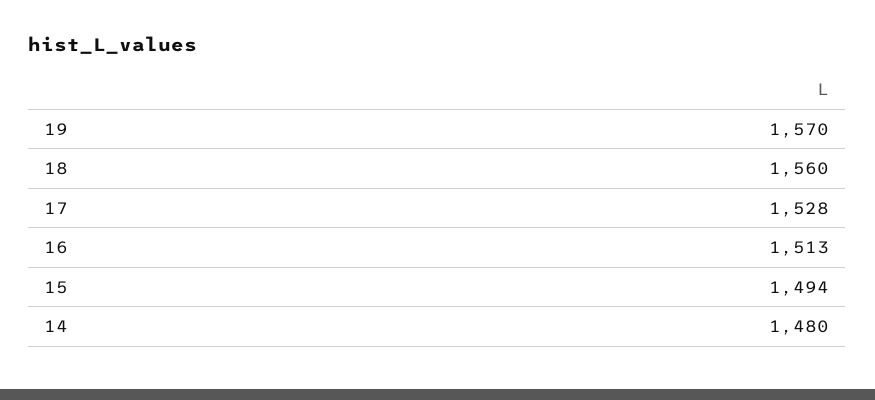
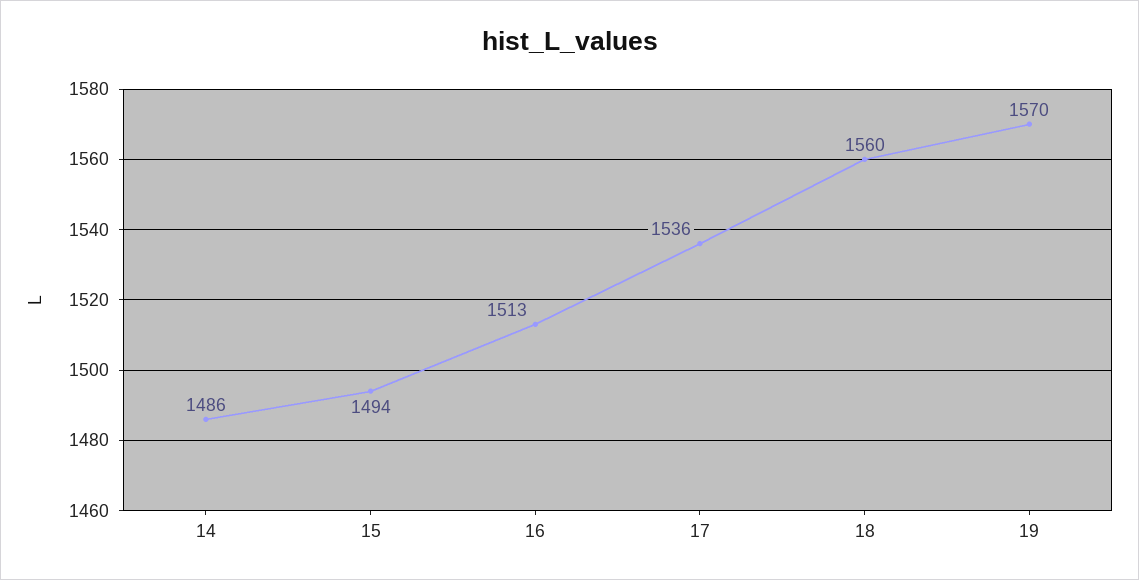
  {
    "19": 1570,
    "18": 1560,
-   "17": 1528,
+   "17": 1536,
    "16": 1513,
    "15": 1494,
-   "14": 1480
+   "14": 1486
  }

